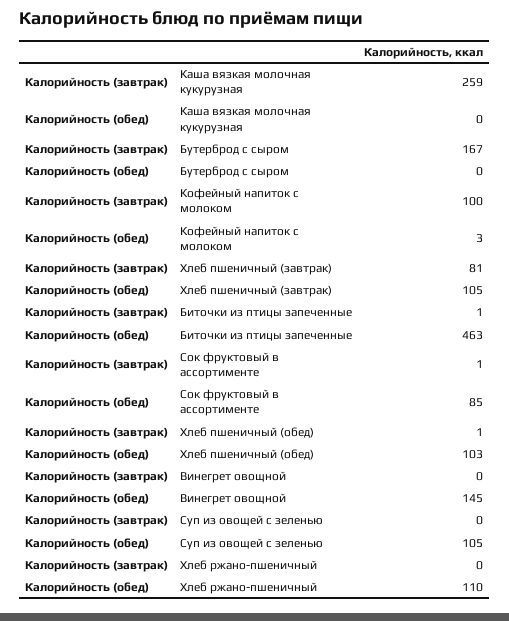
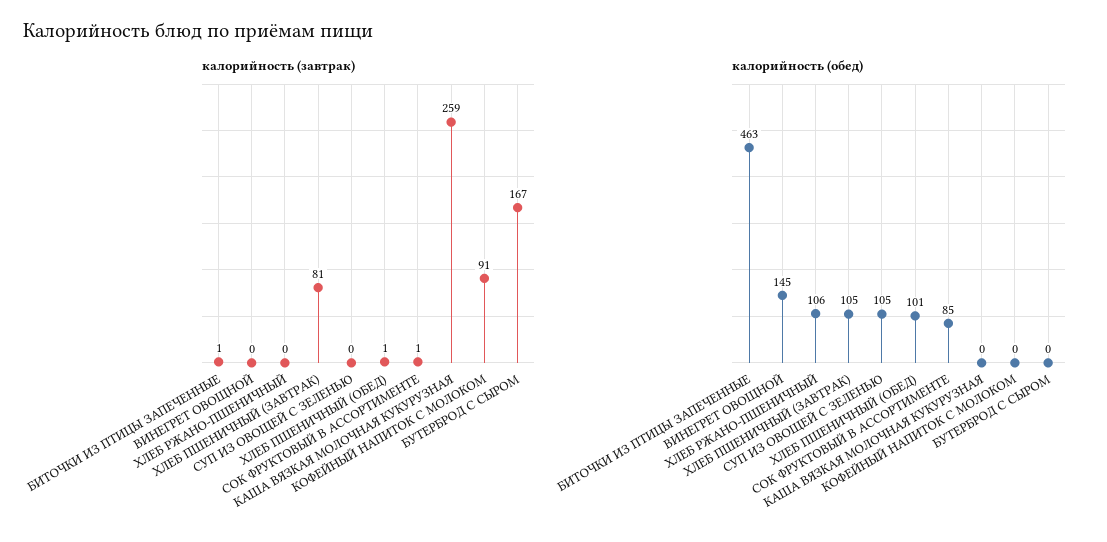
  {
    "Калорийность (завтрак)": {
      "Каша вязкая молочная кукурузная": 259,
      "Бутерброд с сыром": 167,
-     "Кофейный напиток с молоком": 100,
+     "Кофейный напиток с молоком": 91,
      "Хлеб пшеничный (завтрак)": 81,
      "Биточки из птицы запеченные": 1,
      "Сок фруктовый в ассортименте": 1,
      "Хлеб пшеничный (обед)": 1,
      "Винегрет овощной": 0,
      "Суп из овощей с зеленью": 0,
      "Хлеб ржано-пшеничный": 0
    },
    "Калорийность (обед)": {
      "Каша вязкая молочная кукурузная": 0,
      "Бутерброд с сыром": 0,
-     "Кофейный напиток с молоком": 3,
+     "Кофейный напиток с молоком": 0,
      "Хлеб пшеничный (завтрак)": 105,
      "Биточки из птицы запеченные": 463,
      "Сок фруктовый в ассортименте": 85,
-     "Хлеб пшеничный (обед)": 103,
+     "Хлеб пшеничный (обед)": 101,
      "Винегрет овощной": 145,
      "Суп из овощей с зеленью": 105,
-     "Хлеб ржано-пшеничный": 110
+     "Хлеб ржано-пшеничный": 106
    }
  }

